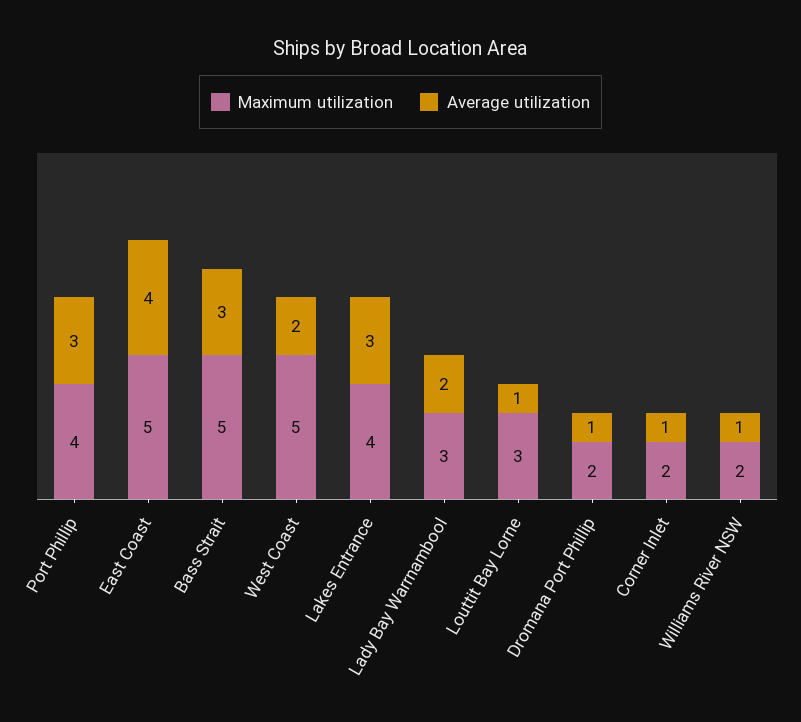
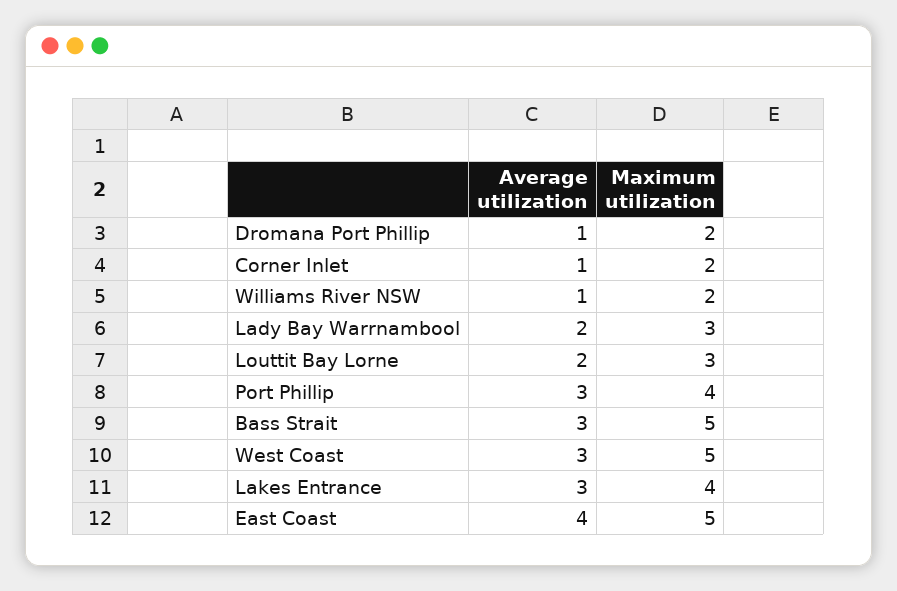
  {
    "Maximum utilization": {
      "Port Phillip": 4,
      "East Coast": 5,
      "Bass Strait": 5,
      "West Coast": 5,
      "Lakes Entrance": 4,
      "Lady Bay Warrnambool": 3,
      "Louttit Bay Lorne": 3,
      "Dromana Port Phillip": 2,
      "Corner Inlet": 2,
      "Williams River NSW": 2
    },
    "Average utilization": {
      "Port Phillip": 3,
      "East Coast": 4,
      "Bass Strait": 3,
-     "West Coast": 2,
+     "West Coast": 3,
      "Lakes Entrance": 3,
      "Lady Bay Warrnambool": 2,
-     "Louttit Bay Lorne": 1,
+     "Louttit Bay Lorne": 2,
      "Dromana Port Phillip": 1,
      "Corner Inlet": 1,
      "Williams River NSW": 1
    }
  }

